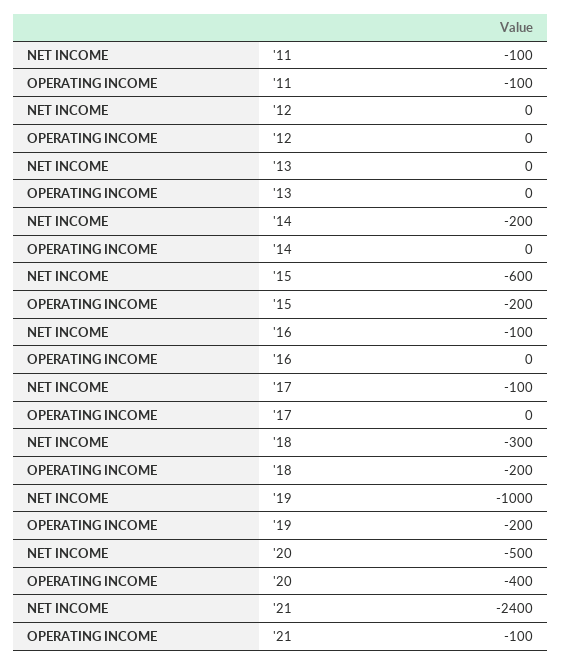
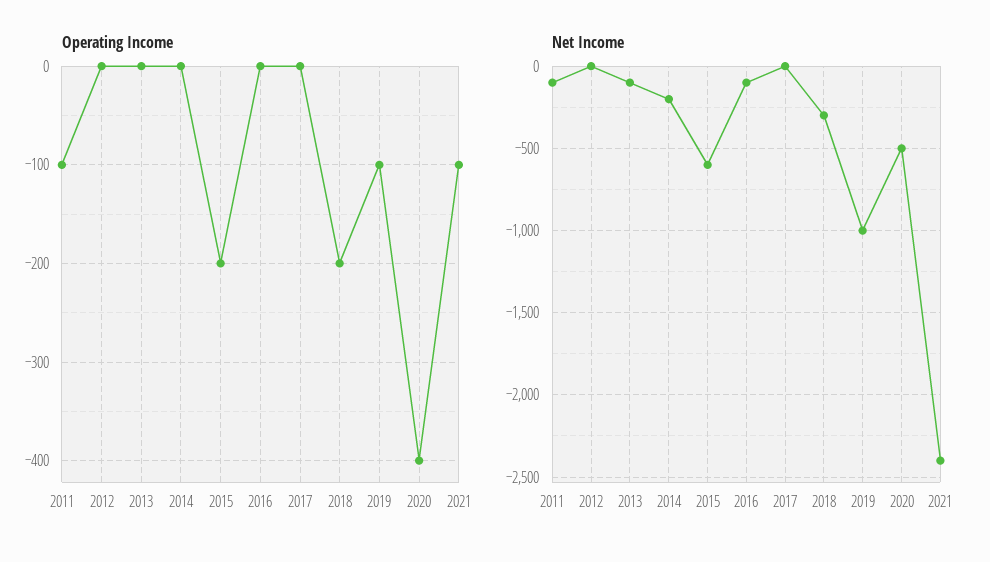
  {
    "NET INCOME": {
      "'11": -100,
      "'12": 0,
-     "'13": 0,
+     "'13": -100,
      "'14": -200,
      "'15": -600,
      "'16": -100,
-     "'17": -100,
+     "'17": 0,
      "'18": -300,
      "'19": -1000,
      "'20": -500,
      "'21": -2400
    },
    "OPERATING INCOME": {
      "'11": -100,
      "'12": 0,
      "'13": 0,
      "'14": 0,
      "'15": -200,
      "'16": 0,
      "'17": 0,
      "'18": -200,
-     "'19": -200,
+     "'19": -100,
      "'20": -400,
      "'21": -100
    }
  }

